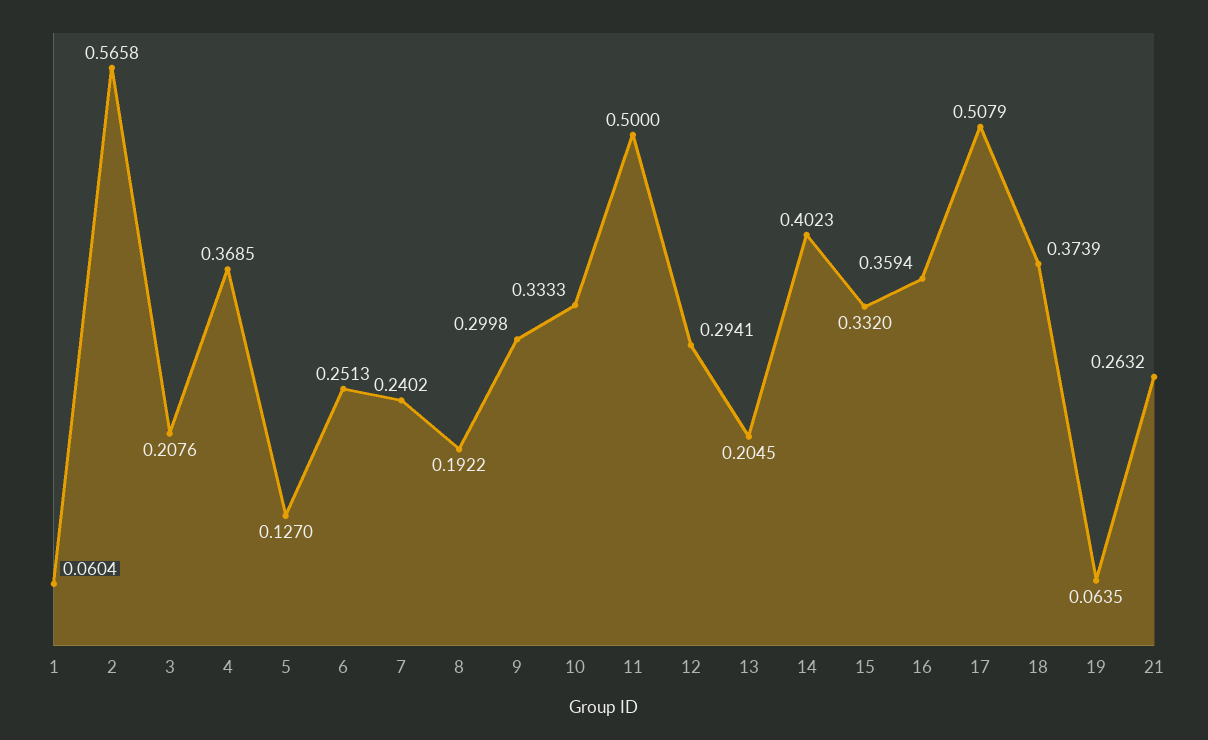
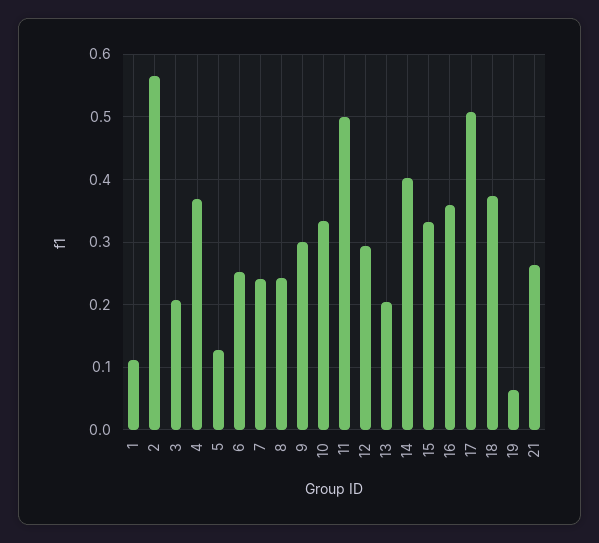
  {
-   "1": 0.0604,
+   "1": 0.11,
    "2": 0.5658,
    "3": 0.2076,
    "4": 0.3685,
    "5": 0.127,
    "6": 0.2513,
    "7": 0.2402,
-   "8": 0.1922,
+   "8": 0.24,
    "9": 0.2998,
    "10": 0.3333,
    "11": 0.5,
    "12": 0.2941,
    "13": 0.2045,
    "14": 0.4023,
    "15": 0.332,
    "16": 0.3594,
    "17": 0.5079,
    "18": 0.3739,
    "19": 0.0635,
    "21": 0.2632
  }

